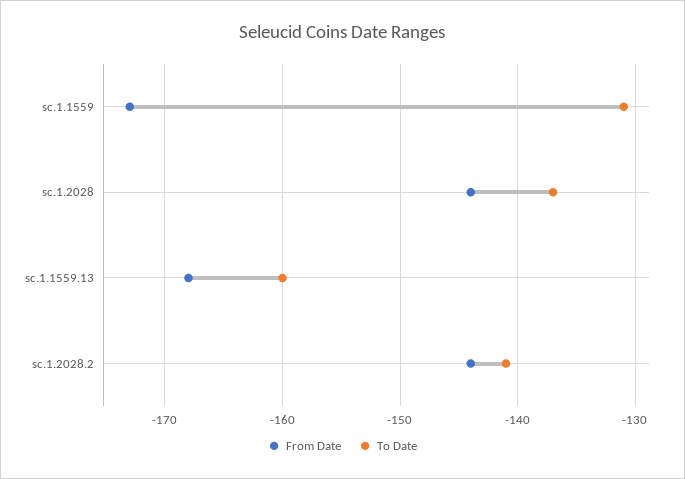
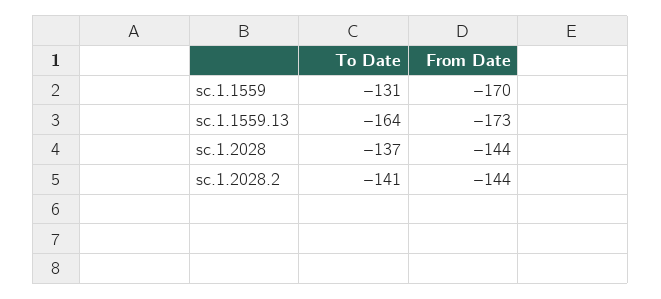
  {
    "From Date": {
-     "sc.1.1559": -173,
+     "sc.1.1559": -170,
      "sc.1.2028": -144,
-     "sc.1.1559.13": -168,
+     "sc.1.1559.13": -173,
      "sc.1.2028.2": -144
    },
    "To Date": {
      "sc.1.1559": -131,
      "sc.1.2028": -137,
-     "sc.1.1559.13": -160,
+     "sc.1.1559.13": -164,
      "sc.1.2028.2": -141
    }
  }

